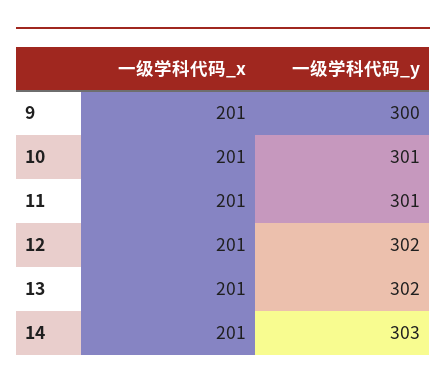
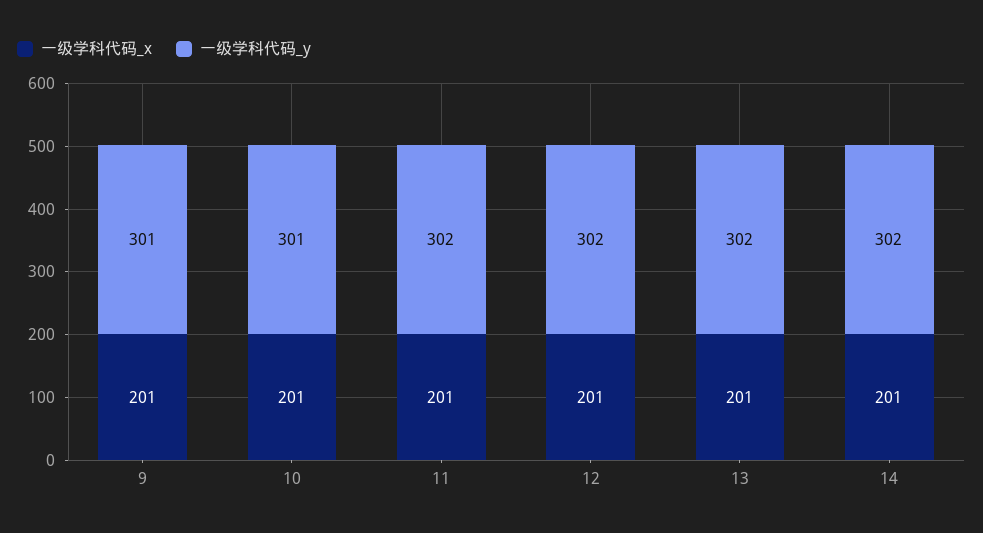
  {
    "一级学科代码_x": {
      "9": 201,
      "10": 201,
      "11": 201,
      "12": 201,
      "13": 201,
      "14": 201
    },
    "一级学科代码_y": {
-     "9": 300,
+     "9": 301,
      "10": 301,
-     "11": 301,
+     "11": 302,
      "12": 302,
      "13": 302,
-     "14": 303
+     "14": 302
    }
  }

